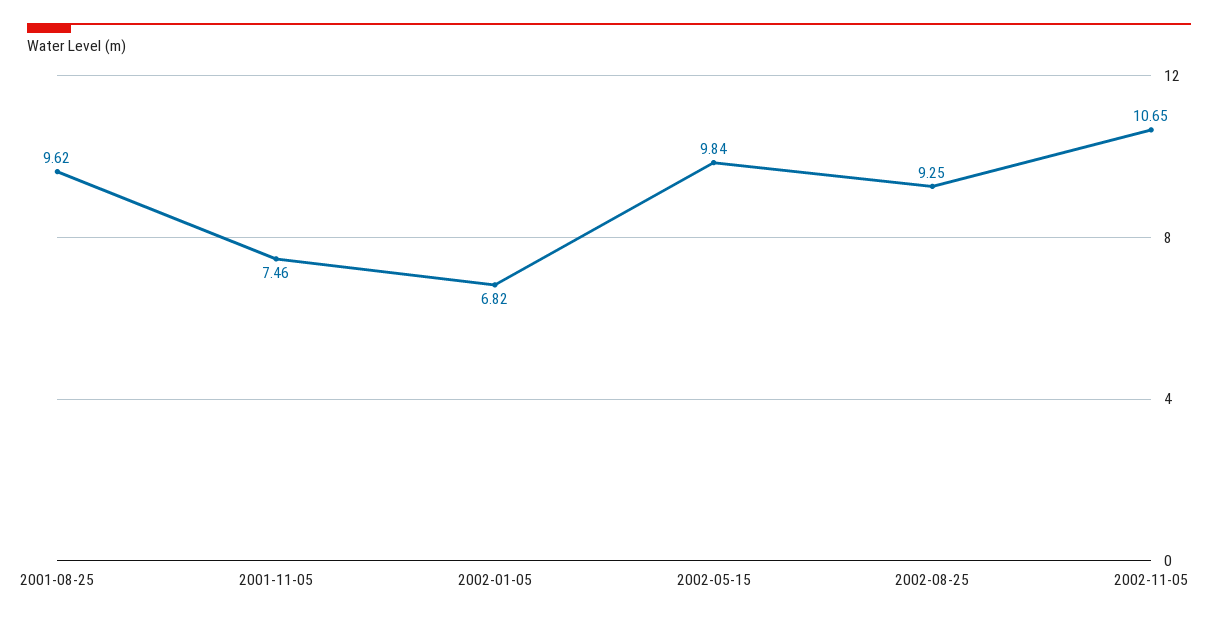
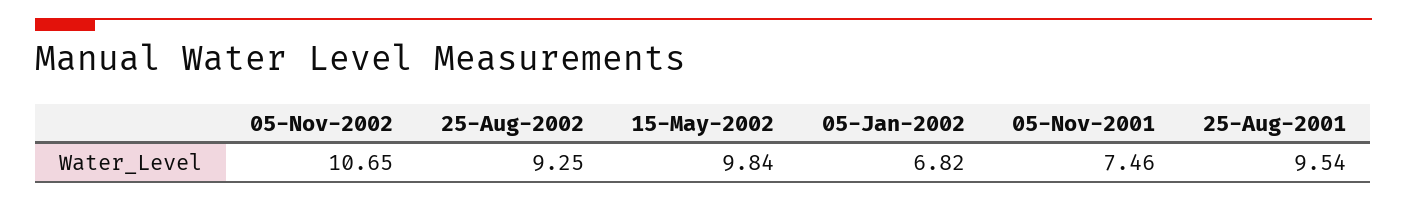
  {
-   "2001-08-25": 9.62,
+   "2001-08-25": 9.54,
    "2001-11-05": 7.46,
    "2002-01-05": 6.82,
    "2002-05-15": 9.84,
    "2002-08-25": 9.25,
    "2002-11-05": 10.65
  }

